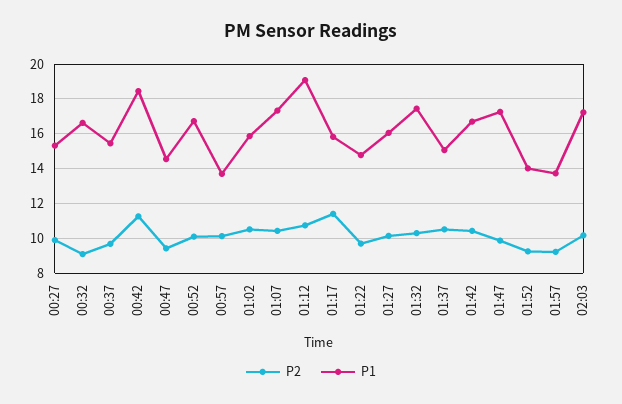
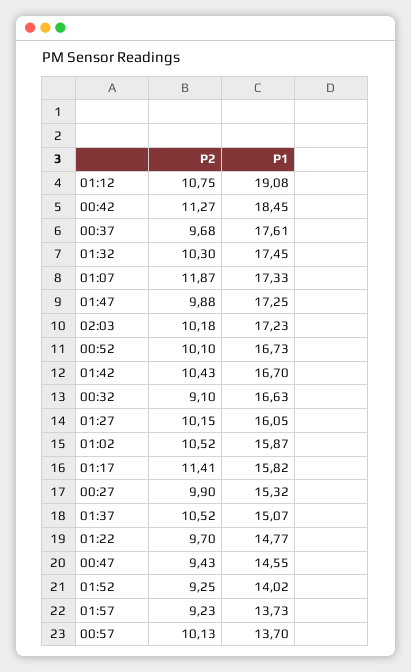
  {
    "P2": {
      "00:27": 9.9,
      "00:32": 9.1,
      "00:37": 9.68,
      "00:42": 11.27,
      "00:47": 9.43,
      "00:52": 10.1,
      "00:57": 10.13,
      "01:02": 10.52,
-     "01:07": 10.5,
+     "01:07": 11.87,
      "01:12": 10.75,
      "01:17": 11.41,
      "01:22": 9.7,
      "01:27": 10.15,
      "01:32": 10.3,
      "01:37": 10.52,
      "01:42": 10.43,
      "01:47": 9.88,
      "01:52": 9.25,
      "01:57": 9.23,
      "02:03": 10.18
    },
    "P1": {
      "00:27": 15.32,
      "00:32": 16.63,
-     "00:37": 15.5,
+     "00:37": 17.61,
      "00:42": 18.45,
      "00:47": 14.55,
      "00:52": 16.73,
      "00:57": 13.7,
      "01:02": 15.87,
      "01:07": 17.33,
      "01:12": 19.08,
      "01:17": 15.82,
      "01:22": 14.77,
      "01:27": 16.05,
      "01:32": 17.45,
      "01:37": 15.07,
      "01:42": 16.7,
      "01:47": 17.25,
      "01:52": 14.02,
      "01:57": 13.73,
      "02:03": 17.23
    }
  }

